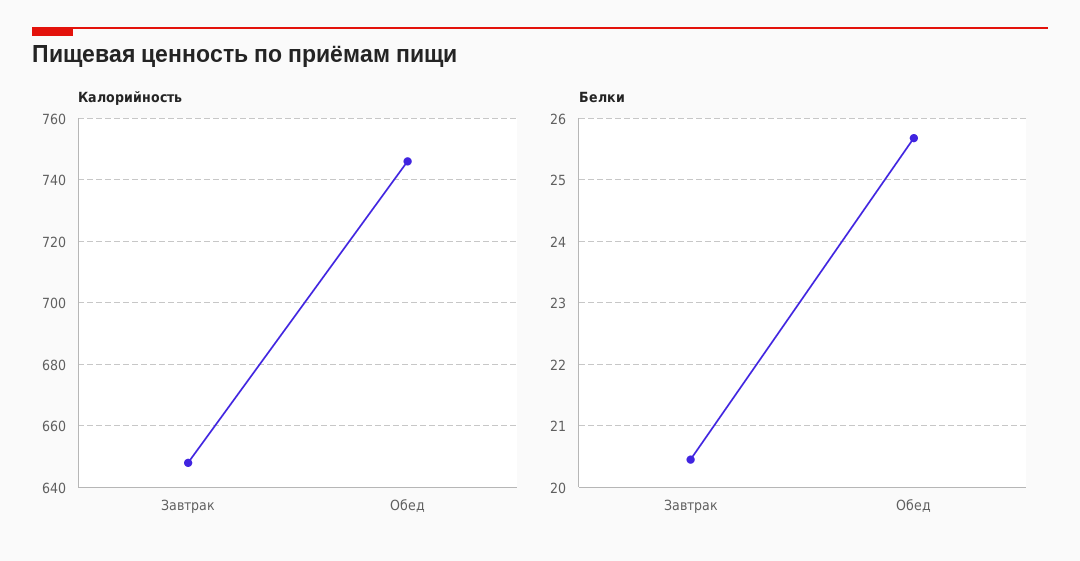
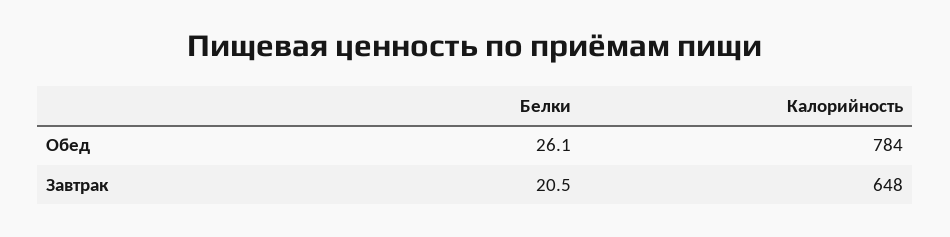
  {
    "Калорийность": {
      "Завтрак": 648,
-     "Обед": 745
+     "Обед": 784
    },
    "Белки": {
      "Завтрак": 20.5,
-     "Обед": 25.7
+     "Обед": 26.1
    }
  }

